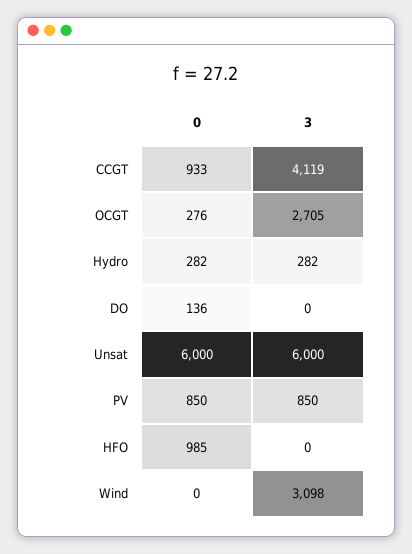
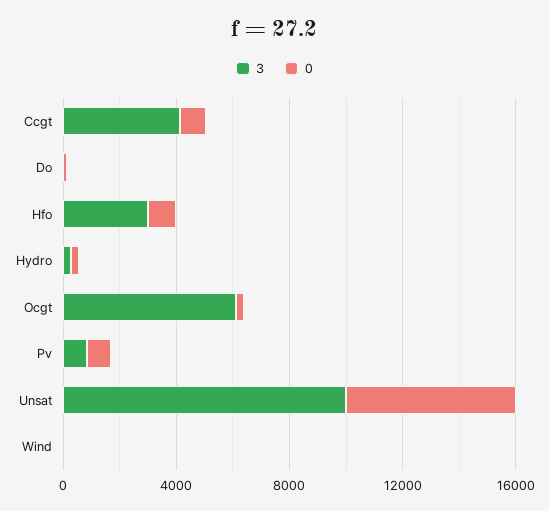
  {
    "0": {
      "CCGT": 933,
      "OCGT": 276,
      "Hydro": 282,
      "DO": 136,
      "Unsat": 6000,
      "PV": 850,
      "HFO": 985,
      "Wind": 0
    },
    "3": {
      "CCGT": 4119,
-     "OCGT": 2705,
+     "OCGT": 6000,
      "Hydro": 282,
      "DO": 0,
-     "Unsat": 6000,
+     "Unsat": 10000,
      "PV": 850,
-     "HFO": 0,
+     "HFO": 3000,
-     "Wind": 3098
+     "Wind": 0
    }
  }

